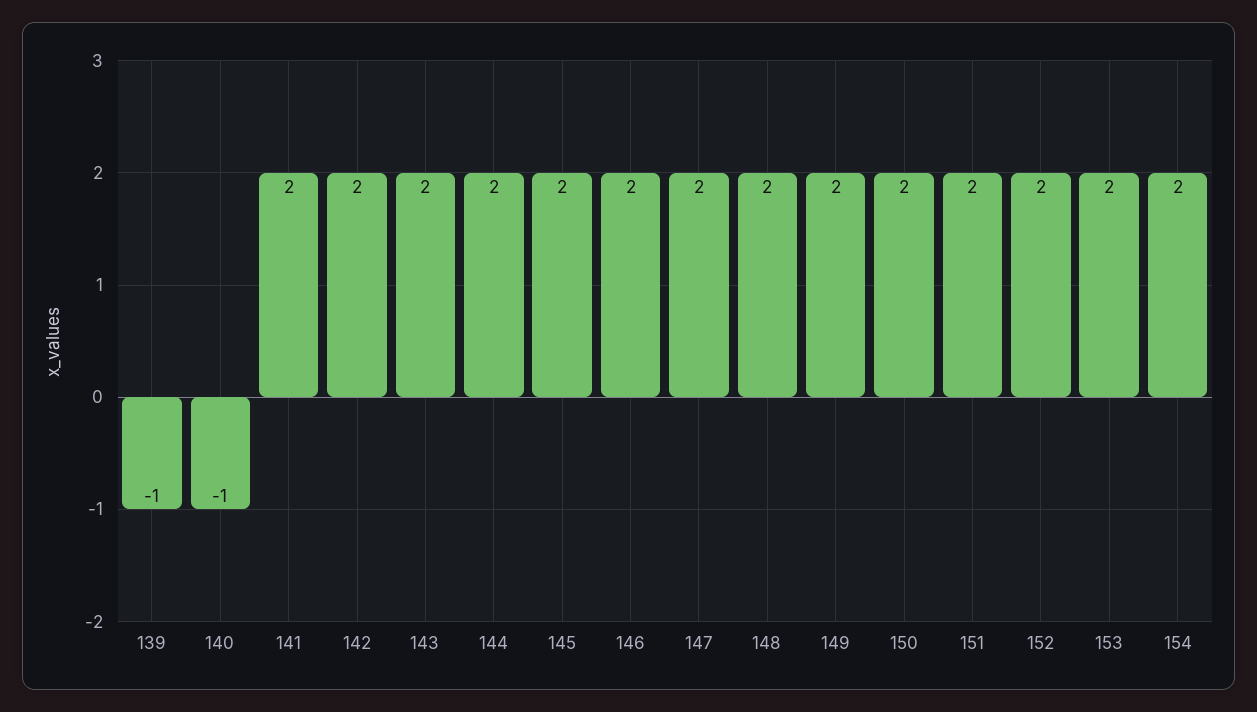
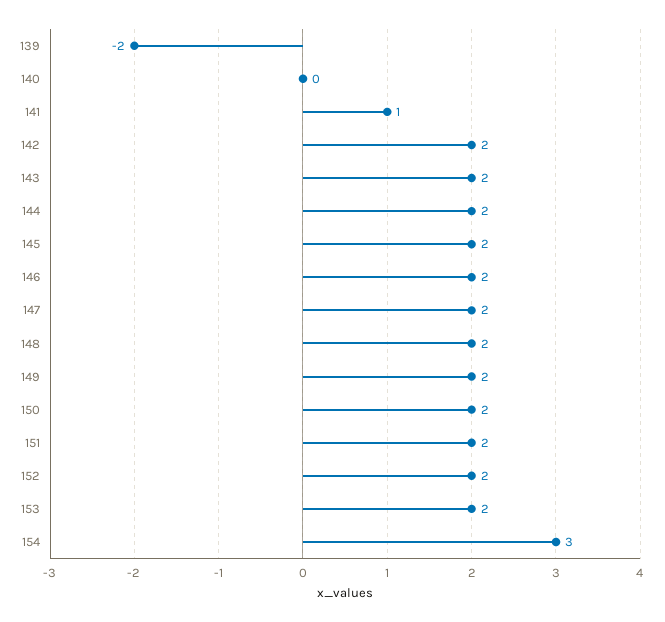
  {
-   "139": -1,
+   "139": -2,
-   "140": -1,
+   "140": 0,
-   "141": 2,
+   "141": 1,
    "142": 2,
    "143": 2,
    "144": 2,
    "145": 2,
    "146": 2,
    "147": 2,
    "148": 2,
    "149": 2,
    "150": 2,
    "151": 2,
    "152": 2,
    "153": 2,
-   "154": 2
+   "154": 3
  }

